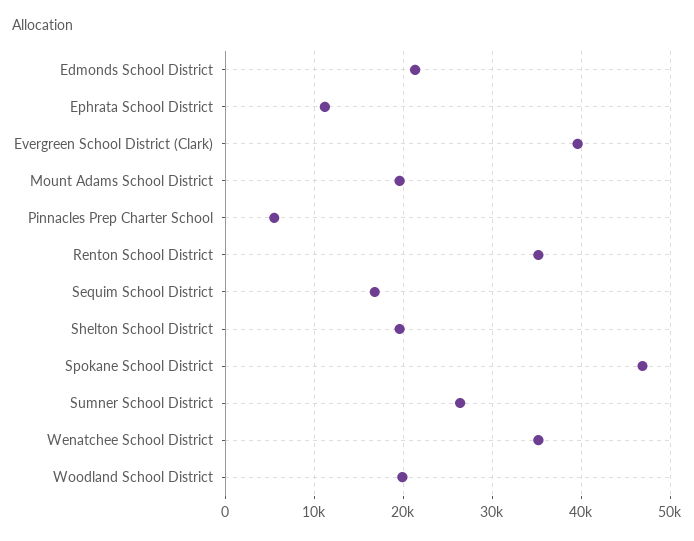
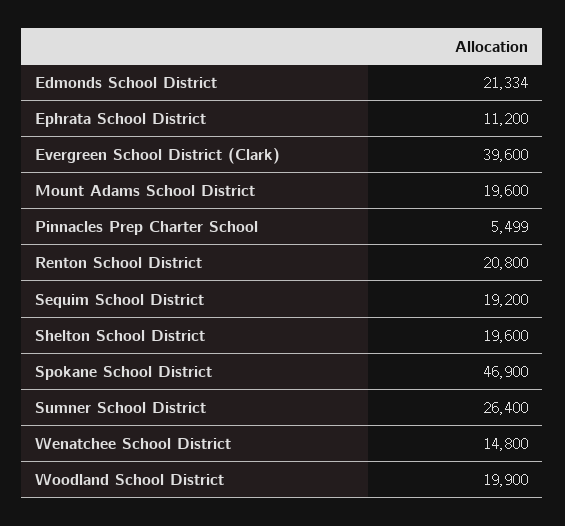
  {
    "Edmonds School District": 21334,
    "Ephrata School District": 11200,
    "Evergreen School District (Clark)": 39600,
    "Mount Adams School District": 19600,
    "Pinnacles Prep Charter School": 5499,
-   "Renton School District": 35000,
+   "Renton School District": 20800,
-   "Sequim School District": 17000,
+   "Sequim School District": 19200,
    "Shelton School District": 19600,
    "Spokane School District": 46900,
    "Sumner School District": 26400,
-   "Wenatchee School District": 35000,
+   "Wenatchee School District": 14800,
    "Woodland School District": 19900
  }

